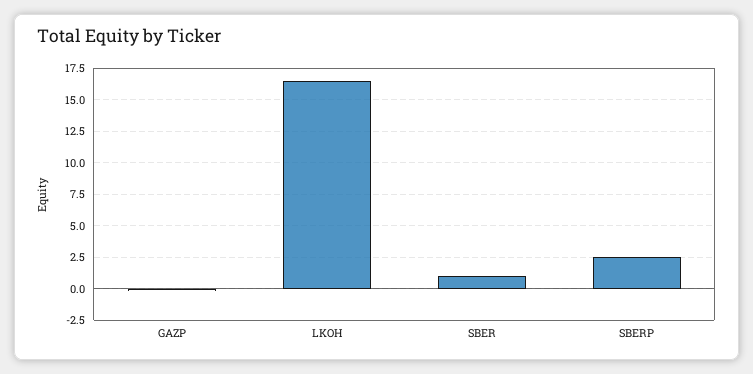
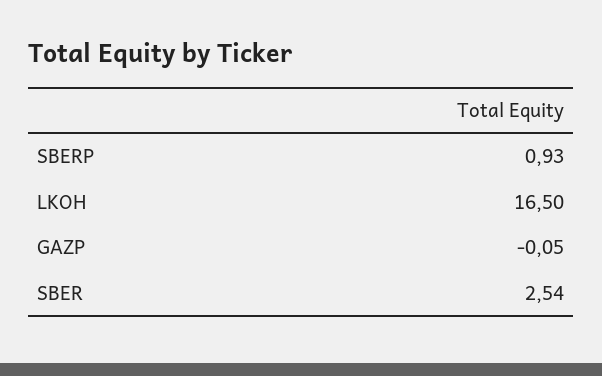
  {
    "GAZP": -0.05,
    "LKOH": 16.5,
-   "SBER": 1,
+   "SBER": 2.54,
-   "SBERP": 2.5
+   "SBERP": 0.93
  }

